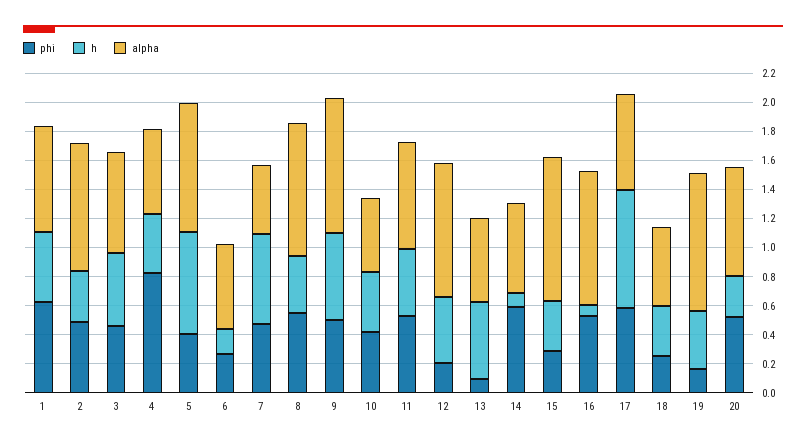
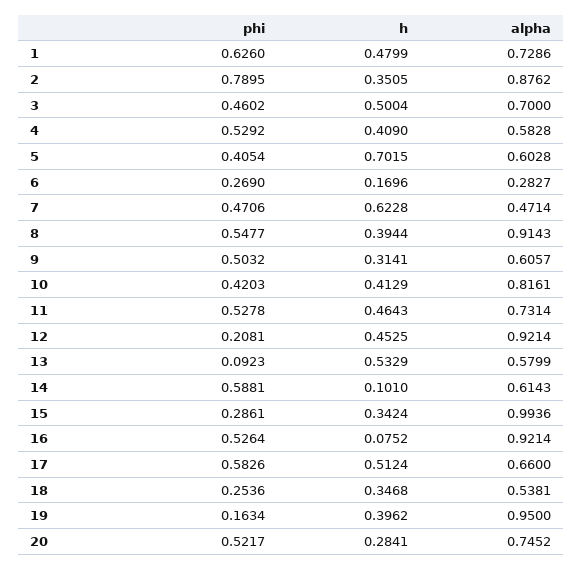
  {
    "phi": {
      "1": 0.626,
-     "2": 0.5,
+     "2": 0.7895,
      "3": 0.4602,
-     "4": 0.8,
+     "4": 0.5292,
      "5": 0.4054,
      "6": 0.269,
      "7": 0.4706,
      "8": 0.5477,
      "9": 0.5032,
      "10": 0.4203,
      "11": 0.5278,
      "12": 0.2081,
      "13": 0.0923,
      "14": 0.5881,
      "15": 0.2861,
      "16": 0.5264,
      "17": 0.5826,
      "18": 0.2536,
      "19": 0.1634,
      "20": 0.5217
    },
    "h": {
      "1": 0.4799,
      "2": 0.3505,
      "3": 0.5004,
      "4": 0.409,
      "5": 0.7015,
      "6": 0.1696,
      "7": 0.6228,
      "8": 0.3944,
-     "9": 0.6,
+     "9": 0.3141,
      "10": 0.4129,
      "11": 0.4643,
      "12": 0.4525,
      "13": 0.5329,
      "14": 0.101,
      "15": 0.3424,
      "16": 0.0752,
-     "17": 0.8,
+     "17": 0.5124,
      "18": 0.3468,
      "19": 0.3962,
      "20": 0.2841
    },
    "alpha": {
      "1": 0.7286,
      "2": 0.8762,
      "3": 0.7,
      "4": 0.5828,
-     "5": 0.9,
+     "5": 0.6028,
-     "6": 0.6,
+     "6": 0.2827,
      "7": 0.4714,
      "8": 0.9143,
-     "9": 0.9,
+     "9": 0.6057,
-     "10": 0.5,
+     "10": 0.8161,
      "11": 0.7314,
      "12": 0.9214,
      "13": 0.5799,
      "14": 0.6143,
      "15": 0.9936,
      "16": 0.9214,
      "17": 0.66,
      "18": 0.5381,
      "19": 0.95,
      "20": 0.7452
    }
  }

